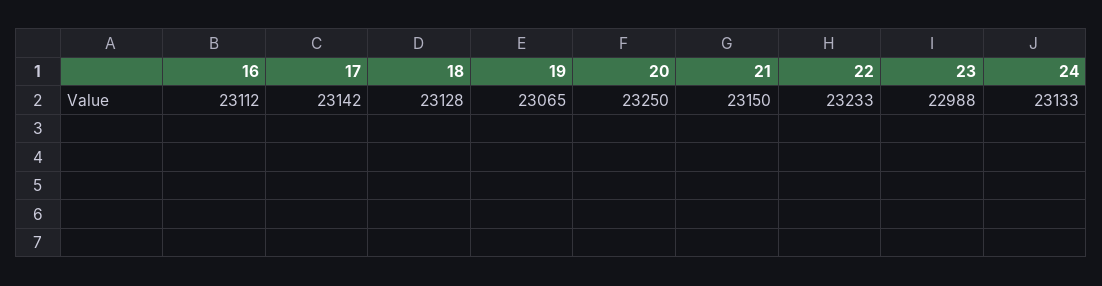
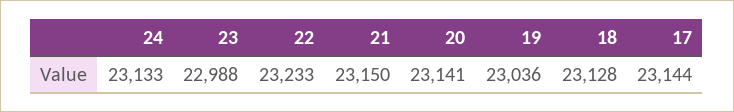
  {
-   "16": 23112,
-   "17": 23142,
+   "17": 23144,
    "18": 23128,
-   "19": 23065,
+   "19": 23036,
-   "20": 23250,
+   "20": 23141,
    "21": 23150,
    "22": 23233,
    "23": 22988,
    "24": 23133
  }

